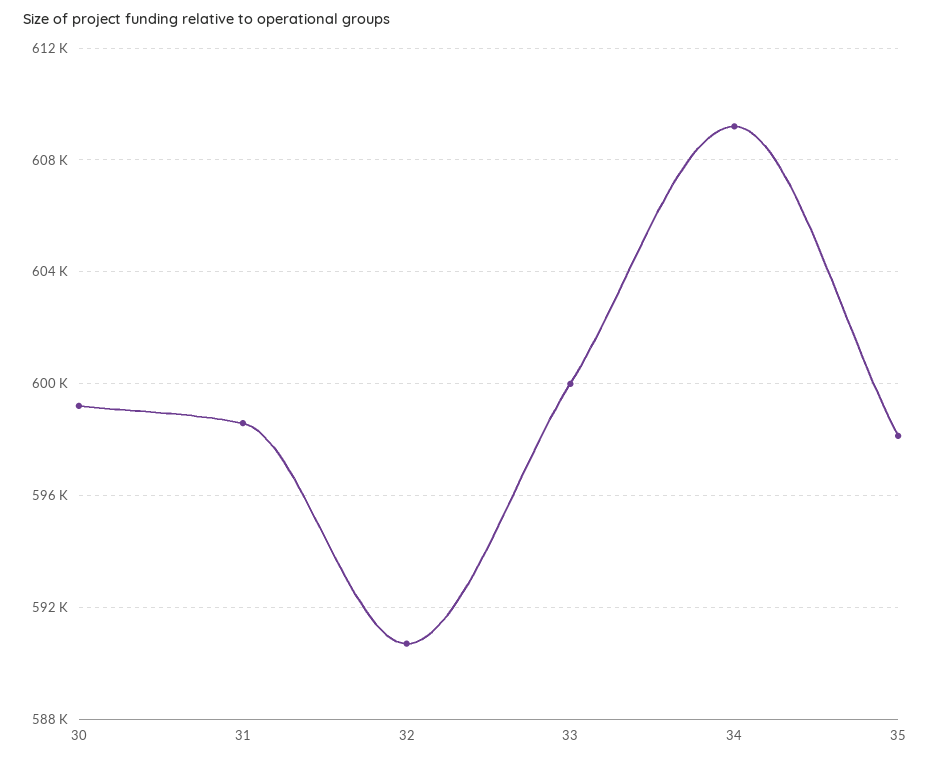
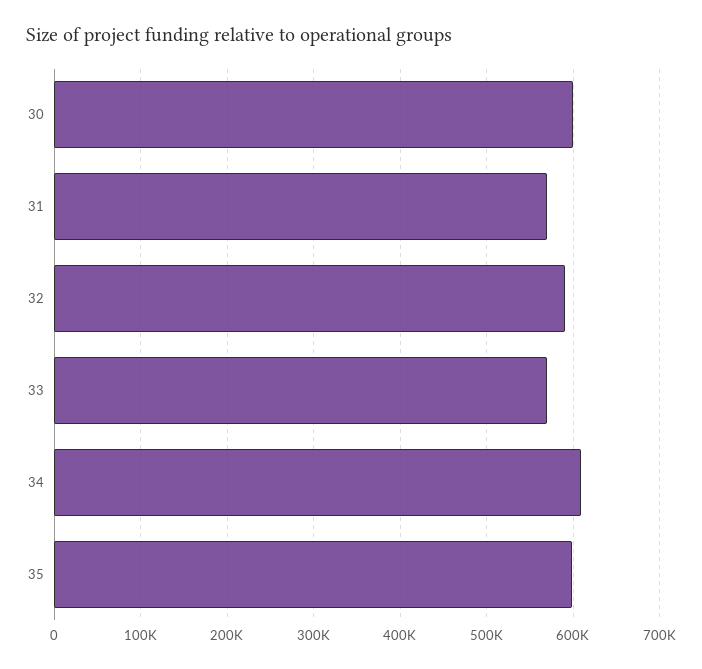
  {
    "30": 599000,
-   "31": 598500,
+   "31": 570000,
    "32": 590500,
-   "33": 600000,
+   "33": 570000,
    "34": 609000,
    "35": 598000
  }

